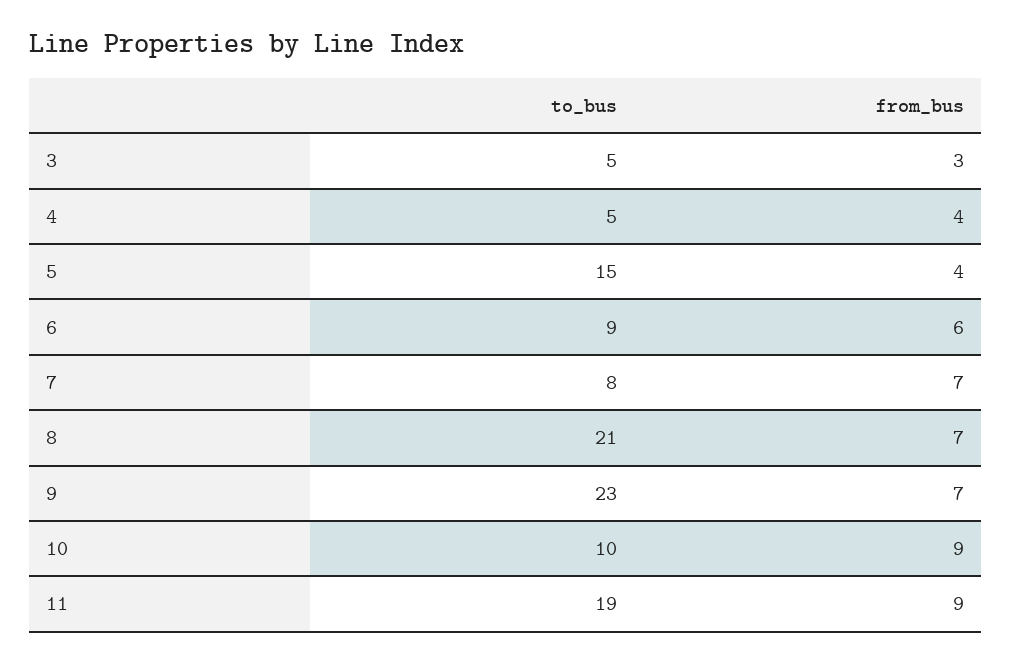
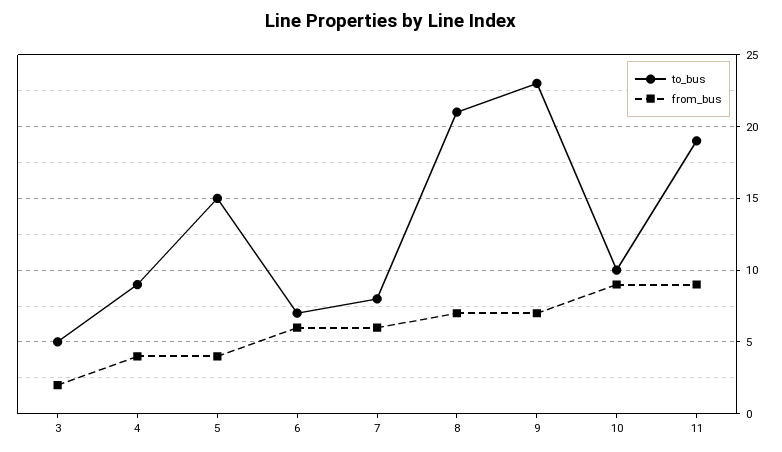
  {
    "to_bus": {
      "3": 5,
-     "4": 5,
+     "4": 9,
      "5": 15,
-     "6": 9,
+     "6": 7,
      "7": 8,
      "8": 21,
      "9": 23,
      "10": 10,
      "11": 19
    },
    "from_bus": {
-     "3": 3,
+     "3": 2,
      "4": 4,
      "5": 4,
      "6": 6,
-     "7": 7,
+     "7": 6,
      "8": 7,
      "9": 7,
      "10": 9,
      "11": 9
    }
  }

